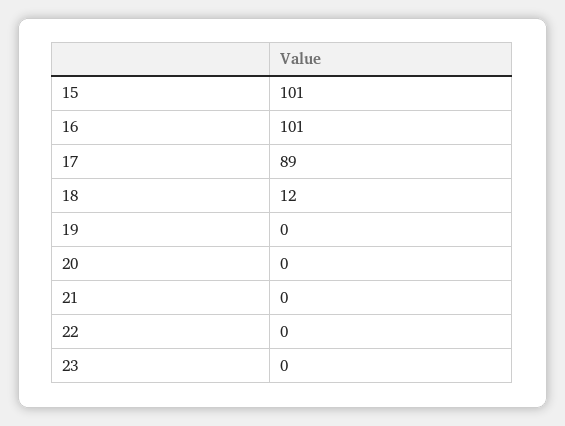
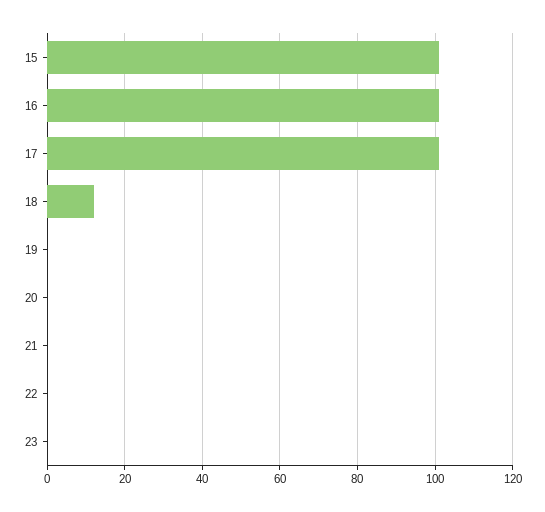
  {
    "15": 101,
    "16": 101,
-   "17": 89,
+   "17": 100,
    "18": 12,
    "19": 0,
    "20": 0,
    "21": 0,
    "22": 0,
    "23": 0
  }

